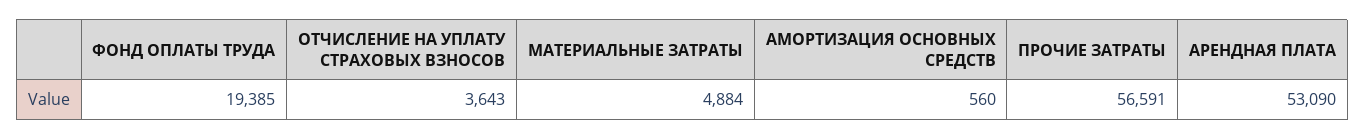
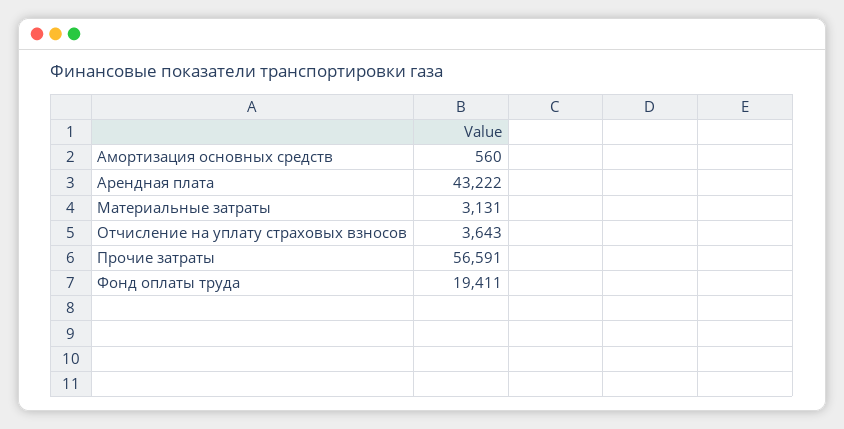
  {
-   "ФОНД ОПЛАТЫ ТРУДА": 19385,
+   "ФОНД ОПЛАТЫ ТРУДА": 19411,
    "ОТЧИСЛЕНИЕ НА УПЛАТУ СТРАХОВЫХ ВЗНОСОВ": 3643,
-   "МАТЕРИАЛЬНЫЕ ЗАТРАТЫ": 4884,
+   "МАТЕРИАЛЬНЫЕ ЗАТРАТЫ": 3131,
    "АМОРТИЗАЦИЯ ОСНОВНЫХ СРЕДСТВ": 560,
    "ПРОЧИЕ ЗАТРАТЫ": 56591,
-   "АРЕНДНАЯ ПЛАТА": 53090
+   "АРЕНДНАЯ ПЛАТА": 43222
  }

